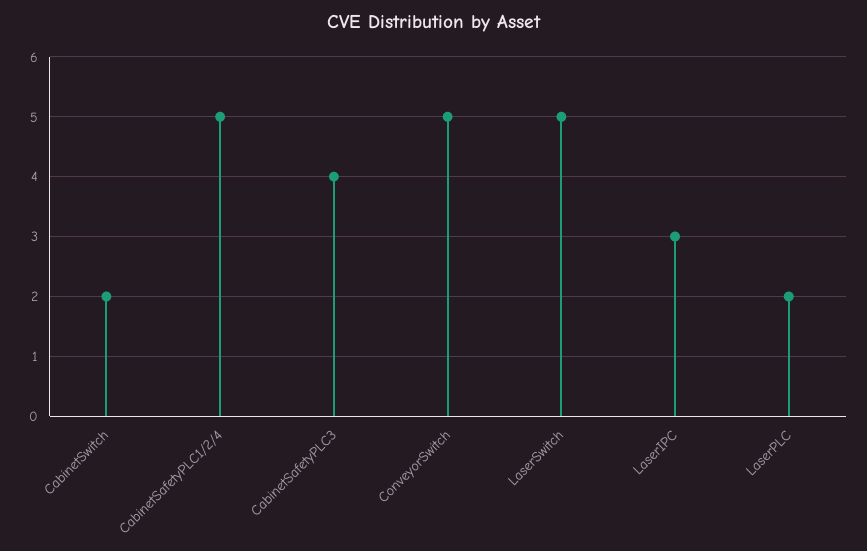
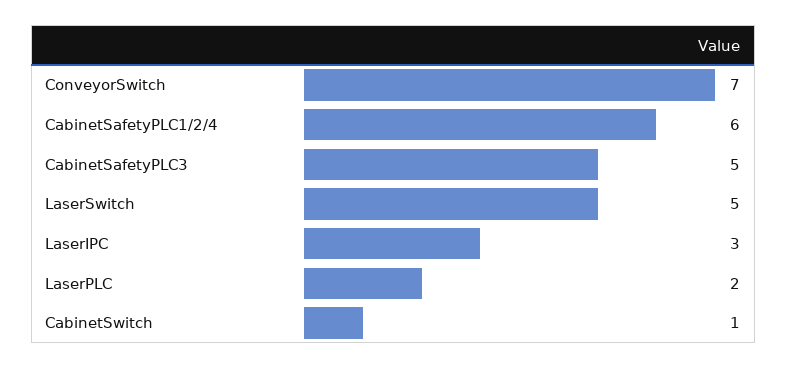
  {
-   "CabinetSwitch": 2,
+   "CabinetSwitch": 1,
-   "CabinetSafetyPLC1/2/4": 5,
+   "CabinetSafetyPLC1/2/4": 6,
-   "CabinetSafetyPLC3": 4,
+   "CabinetSafetyPLC3": 5,
-   "ConveyorSwitch": 5,
+   "ConveyorSwitch": 7,
    "LaserSwitch": 5,
    "LaserIPC": 3,
    "LaserPLC": 2
  }

